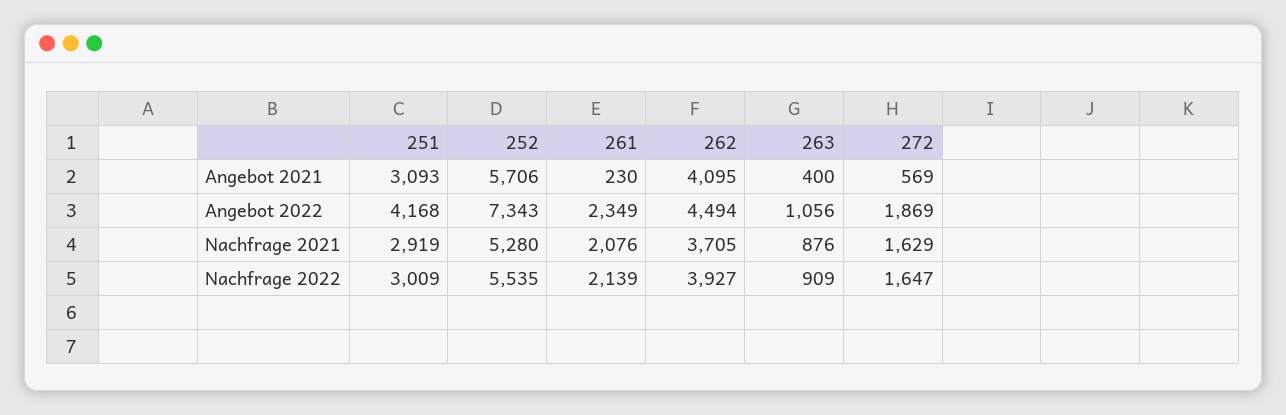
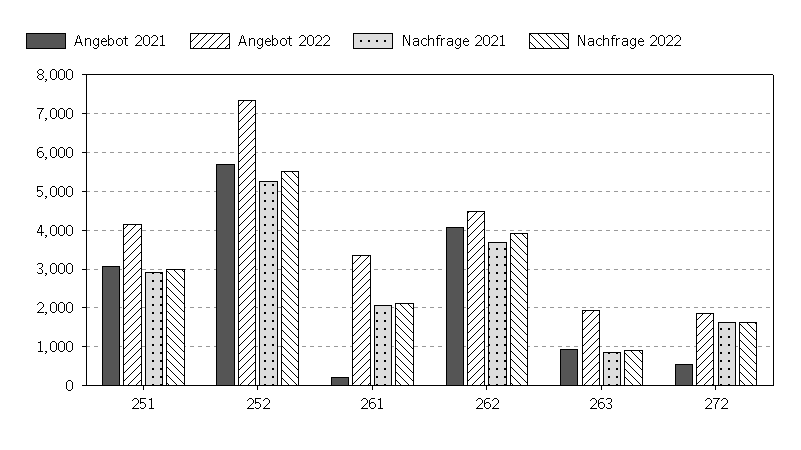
  {
    "Angebot 2021": {
      "251": 3093,
      "252": 5706,
      "261": 230,
      "262": 4095,
-     "263": 400,
+     "263": 1000,
      "272": 569
    },
    "Angebot 2022": {
      "251": 4168,
      "252": 7343,
-     "261": 2349,
+     "261": 3400,
      "262": 4494,
-     "263": 1056,
+     "263": 2000,
      "272": 1869
    },
    "Nachfrage 2021": {
      "251": 2919,
      "252": 5280,
      "261": 2076,
      "262": 3705,
      "263": 876,
      "272": 1629
    },
    "Nachfrage 2022": {
      "251": 3009,
      "252": 5535,
      "261": 2139,
      "262": 3927,
      "263": 909,
      "272": 1647
    }
  }

